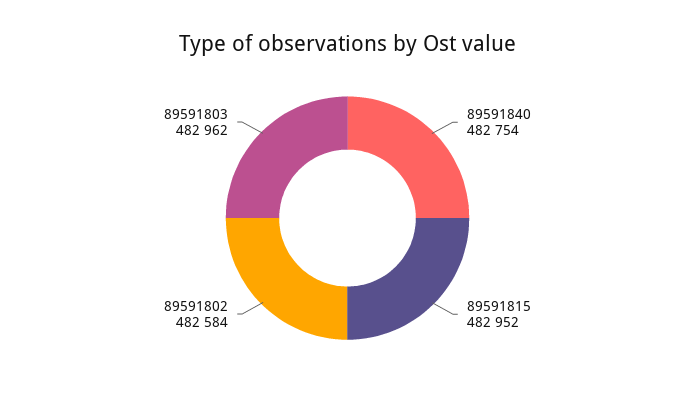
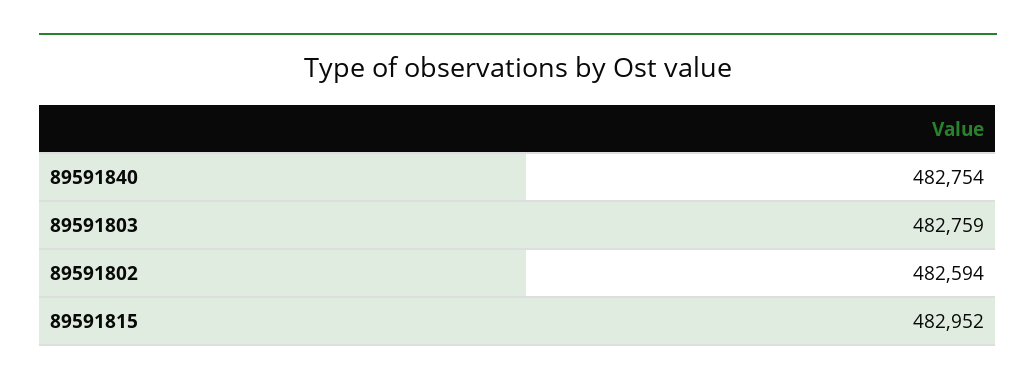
  {
    "89591840": 482754,
    "89591815": 482952,
-   "89591802": 482584,
+   "89591802": 482594,
-   "89591803": 482962
+   "89591803": 482759
  }

